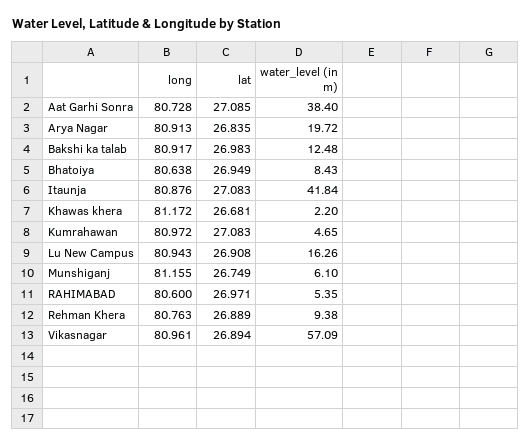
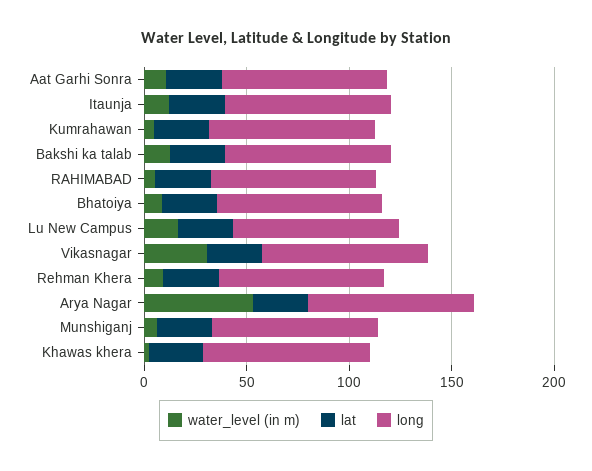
  {
    "long": {
      "Aat Garhi Sonra": 80.728,
      "Arya Nagar": 80.913,
      "Bakshi ka talab": 80.917,
      "Bhatoiya": 80.638,
      "Itaunja": 80.876,
      "Khawas khera": 81.172,
      "Kumrahawan": 80.972,
      "Lu New Campus": 80.943,
      "Munshiganj": 81.155,
      "RAHIMABAD": 80.6,
      "Rehman Khera": 80.763,
      "Vikasnagar": 80.961
    },
    "lat": {
      "Aat Garhi Sonra": 27.085,
      "Arya Nagar": 26.835,
      "Bakshi ka talab": 26.983,
      "Bhatoiya": 26.949,
      "Itaunja": 27.083,
      "Khawas khera": 26.681,
      "Kumrahawan": 27.083,
      "Lu New Campus": 26.908,
      "Munshiganj": 26.749,
      "RAHIMABAD": 26.971,
      "Rehman Khera": 26.889,
      "Vikasnagar": 26.894
    },
    "water_level (in m)": {
-     "Aat Garhi Sonra": 38.4,
+     "Aat Garhi Sonra": 10,
-     "Arya Nagar": 19.72,
+     "Arya Nagar": 50,
      "Bakshi ka talab": 12.48,
      "Bhatoiya": 8.43,
-     "Itaunja": 41.84,
+     "Itaunja": 10,
      "Khawas khera": 2.2,
      "Kumrahawan": 4.65,
      "Lu New Campus": 16.26,
      "Munshiganj": 6.1,
      "RAHIMABAD": 5.35,
      "Rehman Khera": 9.38,
-     "Vikasnagar": 57.09
+     "Vikasnagar": 30
    }
  }

